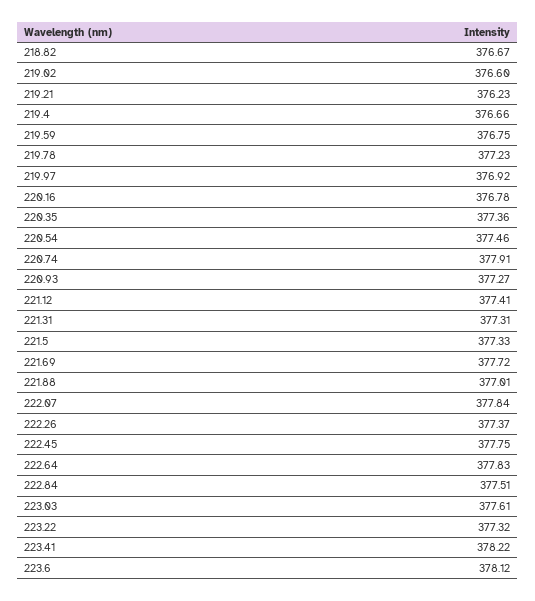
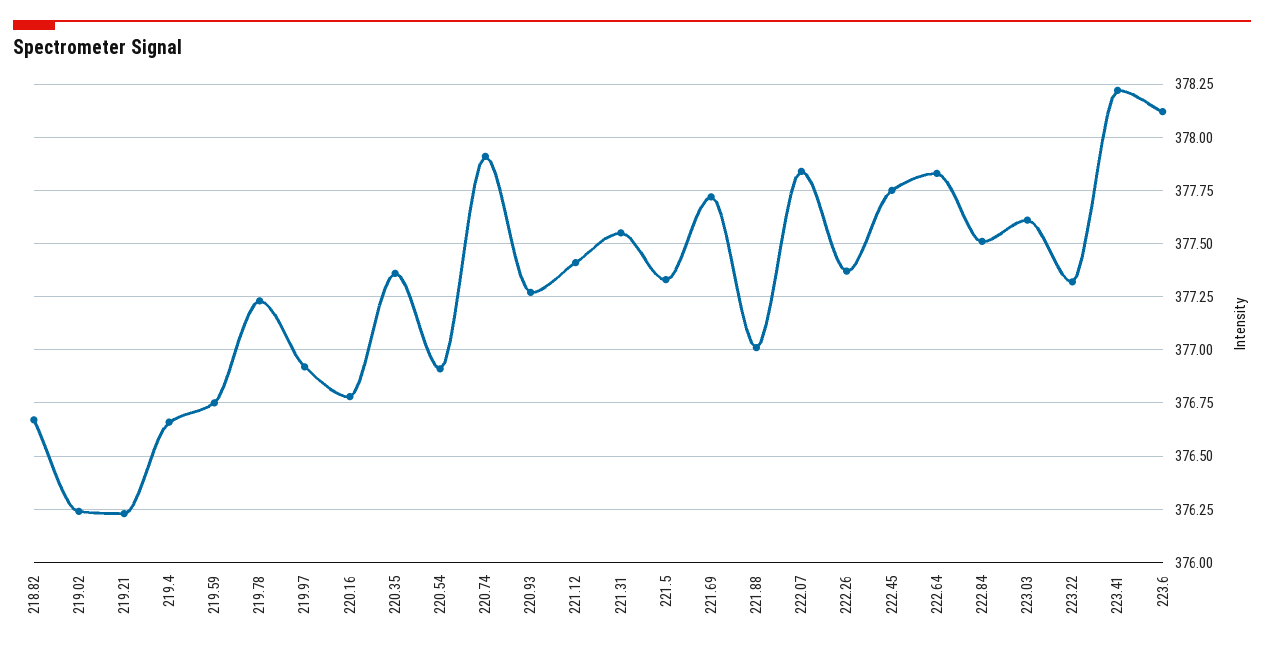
  {
    "218.82": 376.67,
-   "219.02": 376.6,
+   "219.02": 376.25,
    "219.21": 376.23,
    "219.4": 376.66,
    "219.59": 376.75,
    "219.78": 377.23,
    "219.97": 376.92,
    "220.16": 376.78,
    "220.35": 377.36,
-   "220.54": 377.46,
+   "220.54": 376.9,
    "220.74": 377.91,
    "220.93": 377.27,
    "221.12": 377.41,
-   "221.31": 377.31,
+   "221.31": 377.55,
    "221.5": 377.33,
    "221.69": 377.72,
    "221.88": 377.01,
    "222.07": 377.84,
    "222.26": 377.37,
    "222.45": 377.75,
    "222.64": 377.83,
    "222.84": 377.51,
    "223.03": 377.61,
    "223.22": 377.32,
    "223.41": 378.22,
    "223.6": 378.12
  }

